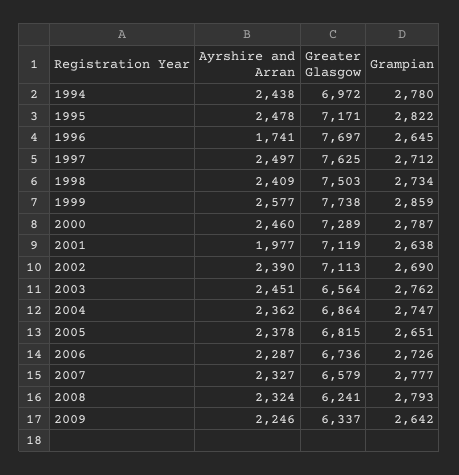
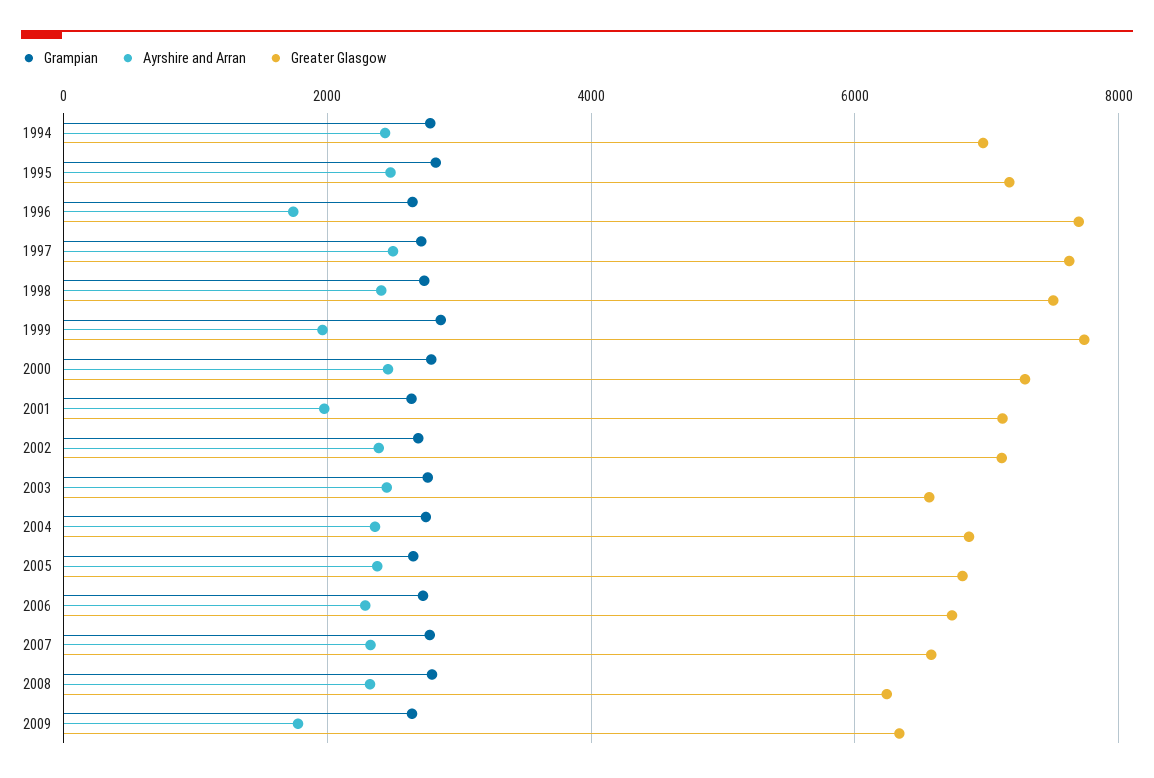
  {
    "Ayrshire and Arran": {
      "1994": 2438,
      "1995": 2478,
      "1996": 1741,
      "1997": 2497,
      "1998": 2409,
-     "1999": 2577,
+     "1999": 2000,
      "2000": 2460,
      "2001": 1977,
      "2002": 2390,
      "2003": 2451,
      "2004": 2362,
      "2005": 2378,
      "2006": 2287,
      "2007": 2327,
      "2008": 2324,
-     "2009": 2246
+     "2009": 1800
    },
    "Greater Glasgow": {
      "1994": 6972,
      "1995": 7171,
      "1996": 7697,
      "1997": 7625,
      "1998": 7503,
      "1999": 7738,
      "2000": 7289,
      "2001": 7119,
      "2002": 7113,
      "2003": 6564,
      "2004": 6864,
      "2005": 6815,
      "2006": 6736,
      "2007": 6579,
      "2008": 6241,
      "2009": 6337
    },
    "Grampian": {
      "1994": 2780,
      "1995": 2822,
      "1996": 2645,
      "1997": 2712,
      "1998": 2734,
      "1999": 2859,
      "2000": 2787,
      "2001": 2638,
      "2002": 2690,
      "2003": 2762,
      "2004": 2747,
      "2005": 2651,
      "2006": 2726,
      "2007": 2777,
      "2008": 2793,
      "2009": 2642
    }
  }

